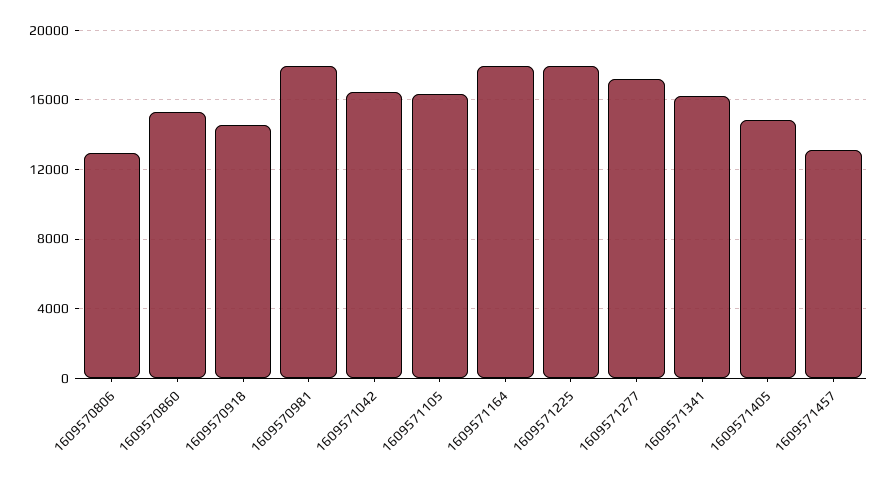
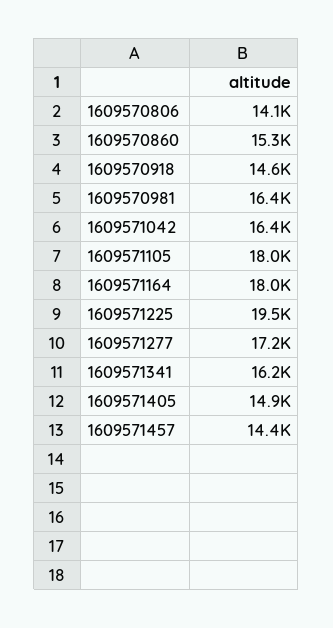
  {
-   "1609570806": 13000,
+   "1609570806": 14100,
    "1609570860": 15300,
    "1609570918": 14600,
-   "1609570981": 18000,
+   "1609570981": 16400,
    "1609571042": 16400,
-   "1609571105": 16500,
+   "1609571105": 18000,
    "1609571164": 18000,
-   "1609571225": 18000,
+   "1609571225": 19500,
    "1609571277": 17200,
    "1609571341": 16200,
    "1609571405": 14900,
-   "1609571457": 13000
+   "1609571457": 14400
  }

